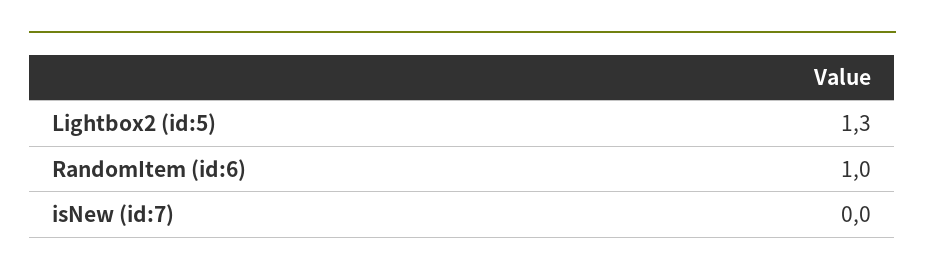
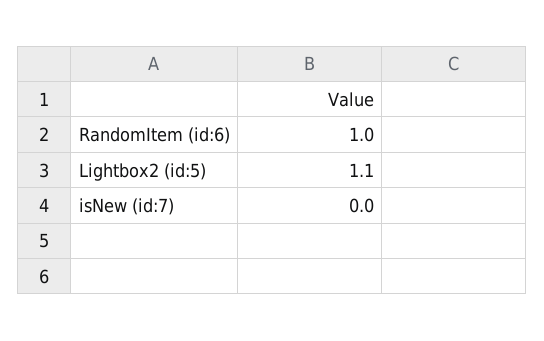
  {
-   "Lightbox2 (id:5)": 1.3,
+   "Lightbox2 (id:5)": 1.1,
    "RandomItem (id:6)": 1,
    "isNew (id:7)": 0
  }

